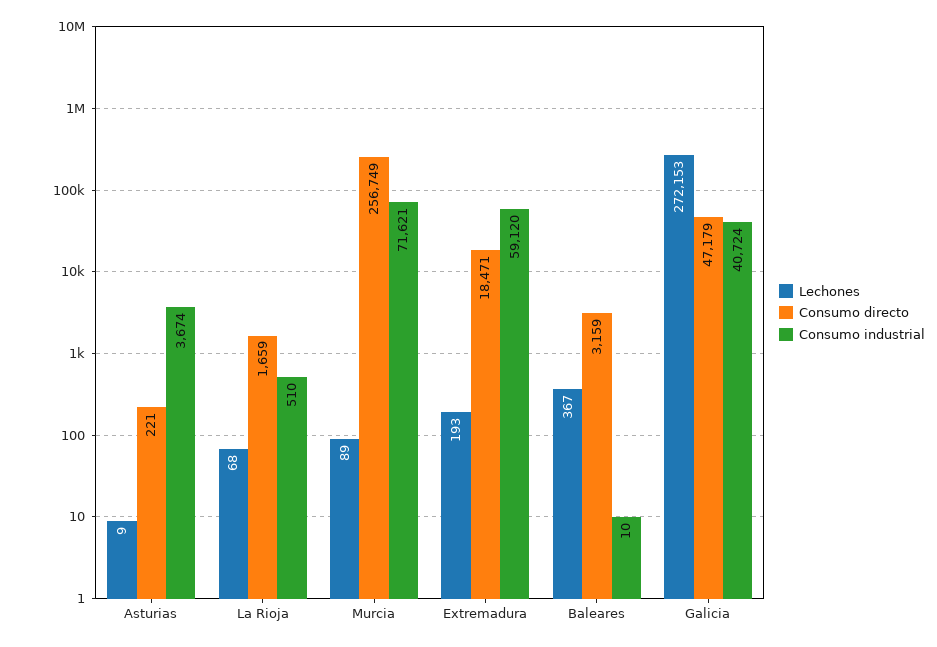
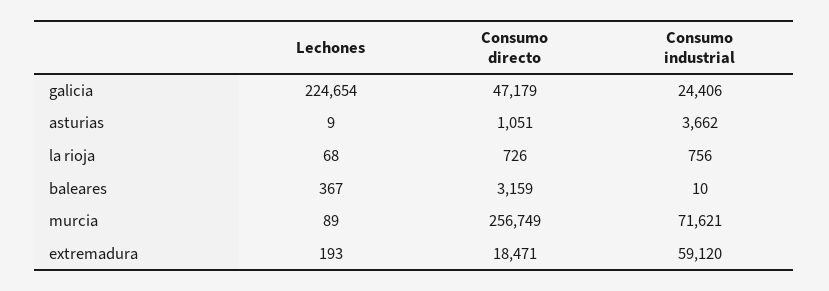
  {
    "Lechones": {
      "Asturias": 9,
      "La Rioja": 68,
      "Murcia": 89,
      "Extremadura": 193,
      "Baleares": 367,
-     "Galicia": 272153
+     "Galicia": 224654
    },
    "Consumo directo": {
-     "Asturias": 221,
+     "Asturias": 1051,
-     "La Rioja": 1659,
+     "La Rioja": 726,
      "Murcia": 256749,
      "Extremadura": 18471,
      "Baleares": 3159,
      "Galicia": 47179
    },
    "Consumo industrial": {
-     "Asturias": 3674,
+     "Asturias": 3662,
-     "La Rioja": 510,
+     "La Rioja": 756,
      "Murcia": 71621,
      "Extremadura": 59120,
      "Baleares": 10,
-     "Galicia": 40724
+     "Galicia": 24406
    }
  }

